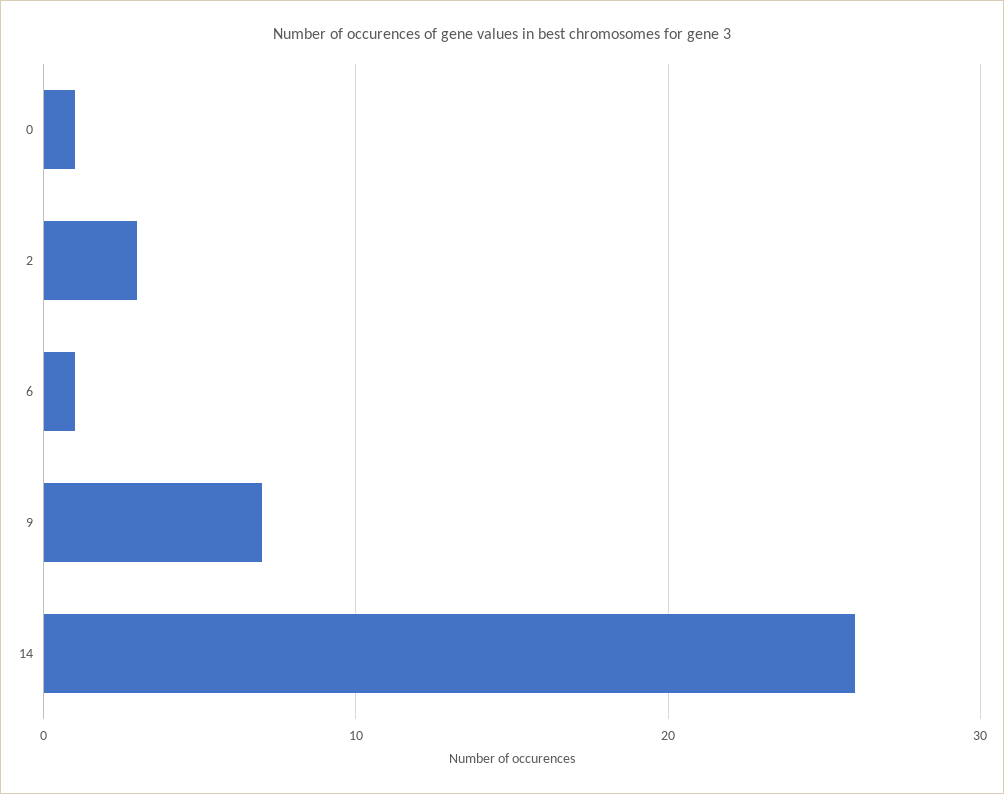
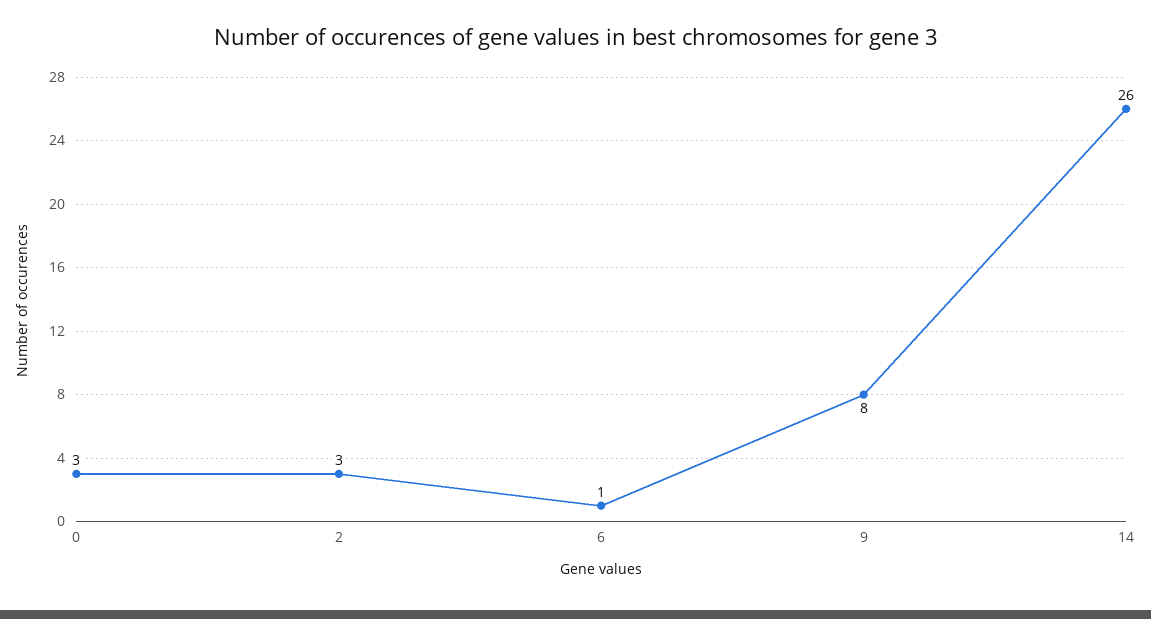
  {
-   "0": 1,
+   "0": 3,
    "2": 3,
    "6": 1,
-   "9": 7,
+   "9": 8,
    "14": 26
  }

